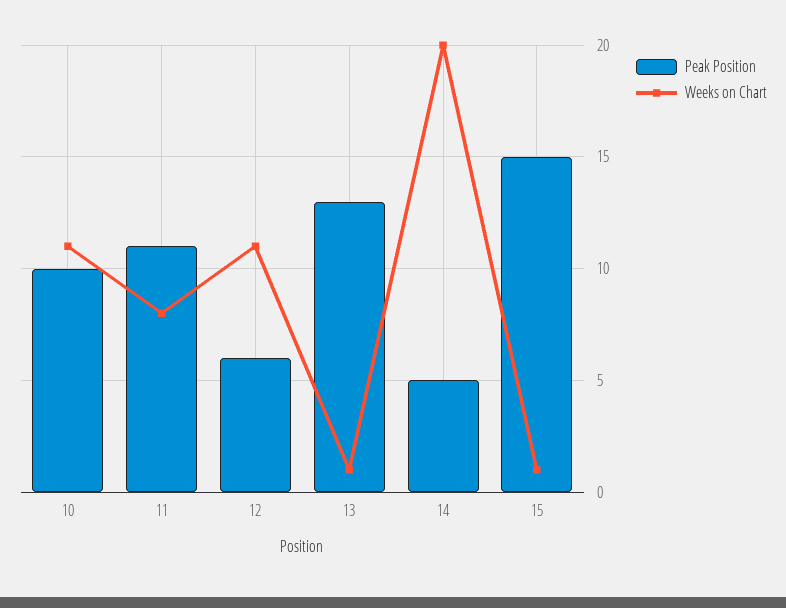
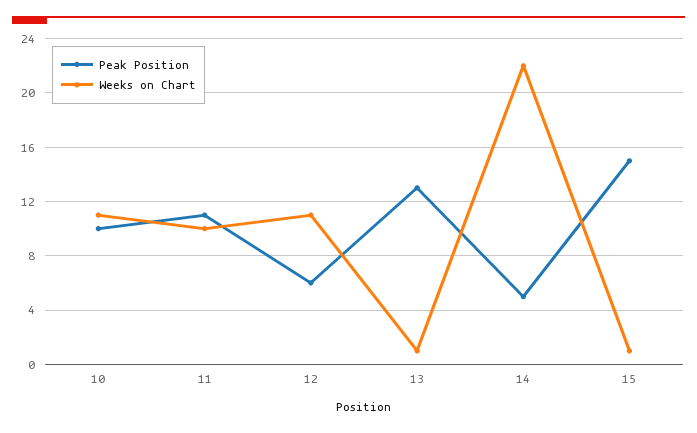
  {
    "Peak Position": {
      "10": 10,
      "11": 11,
      "12": 6,
      "13": 13,
      "14": 5,
      "15": 15
    },
    "Weeks on Chart": {
      "10": 11,
-     "11": 8,
+     "11": 10,
      "12": 11,
      "13": 1,
-     "14": 20,
+     "14": 22,
      "15": 1
    }
  }

